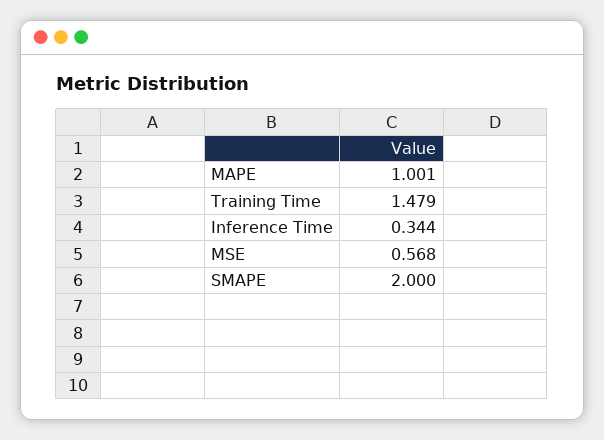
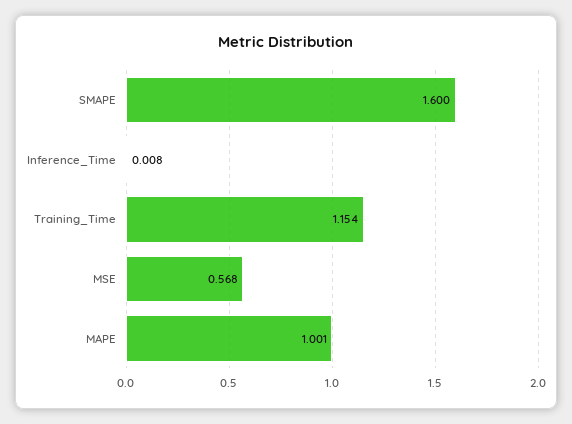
  {
    "MAPE": 1.001,
-   "Training Time": 1.479,
+   "Training Time": 1.154,
-   "Inference Time": 0.344,
+   "Inference Time": 0.008,
    "MSE": 0.568,
-   "SMAPE": 2
+   "SMAPE": 1.6
  }

